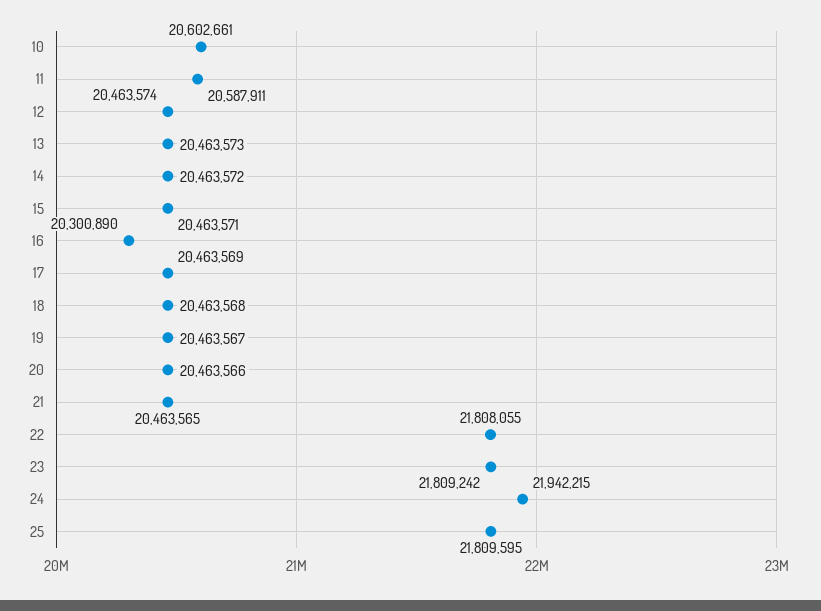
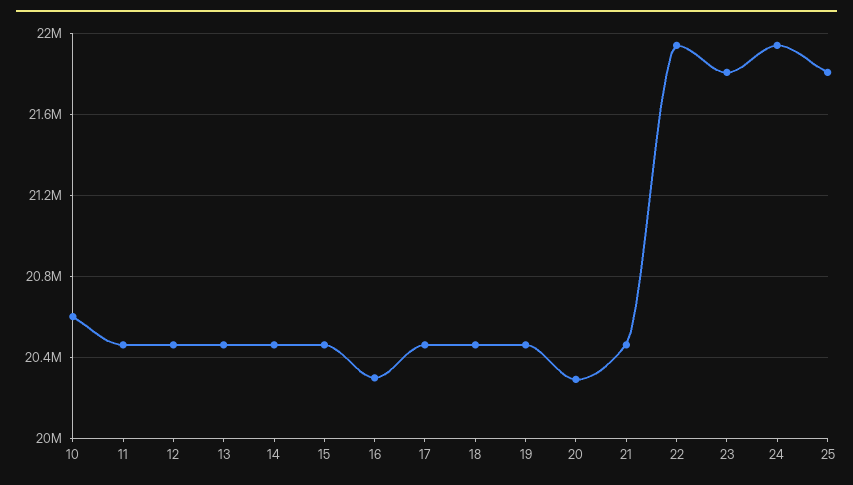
  {
    "10": 20602661,
-   "11": 20587911,
+   "11": 20450000,
    "12": 20463574,
    "13": 20463573,
    "14": 20463572,
    "15": 20463571,
    "16": 20300890,
    "17": 20463569,
    "18": 20463568,
    "19": 20463567,
-   "20": 20463566,
+   "20": 20300000,
    "21": 20463565,
-   "22": 21808055,
+   "22": 21950000,
    "23": 21809242,
    "24": 21942215,
    "25": 21809595
  }

